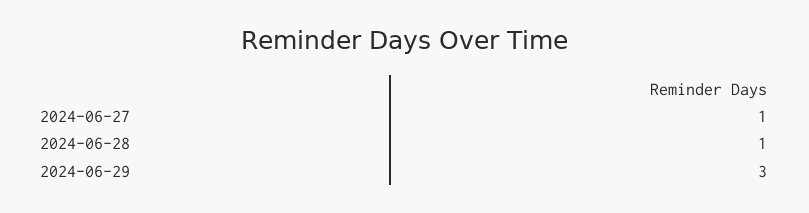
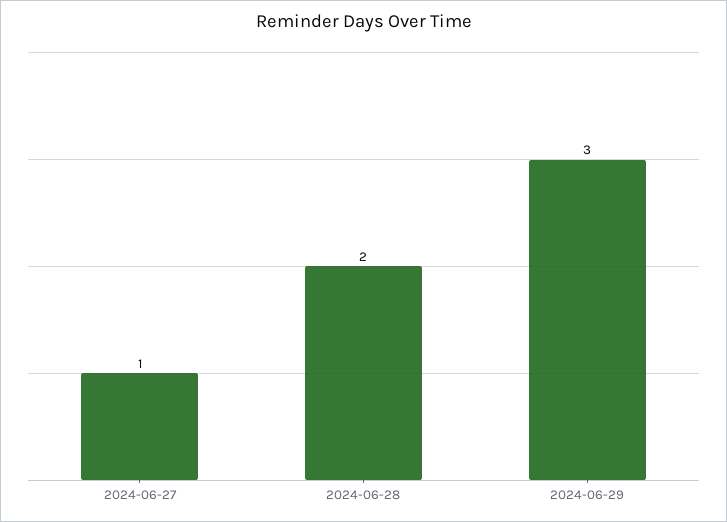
  {
    "2024-06-27": 1,
-   "2024-06-28": 1,
+   "2024-06-28": 2,
    "2024-06-29": 3
  }

